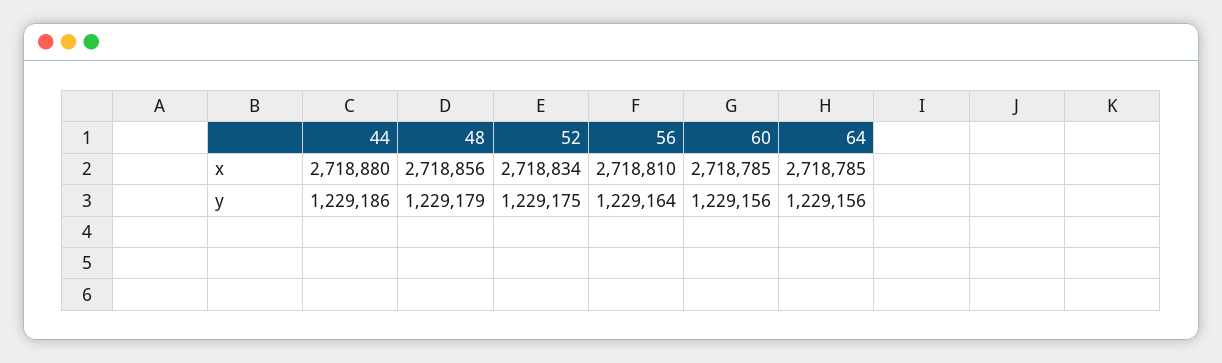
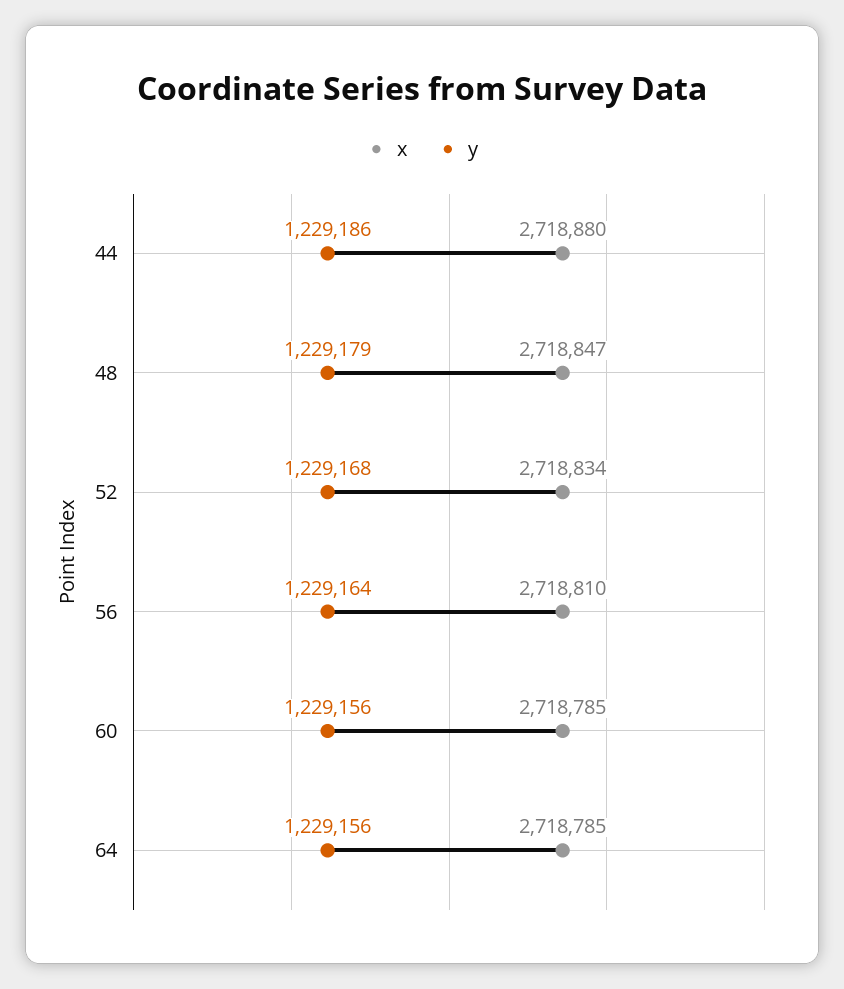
  {
    "x": {
      "44": 2718880,
-     "48": 2718856,
+     "48": 2718847,
      "52": 2718834,
      "56": 2718810,
      "60": 2718785,
      "64": 2718785
    },
    "y": {
      "44": 1229186,
      "48": 1229179,
-     "52": 1229175,
+     "52": 1229168,
      "56": 1229164,
      "60": 1229156,
      "64": 1229156
    }
  }

